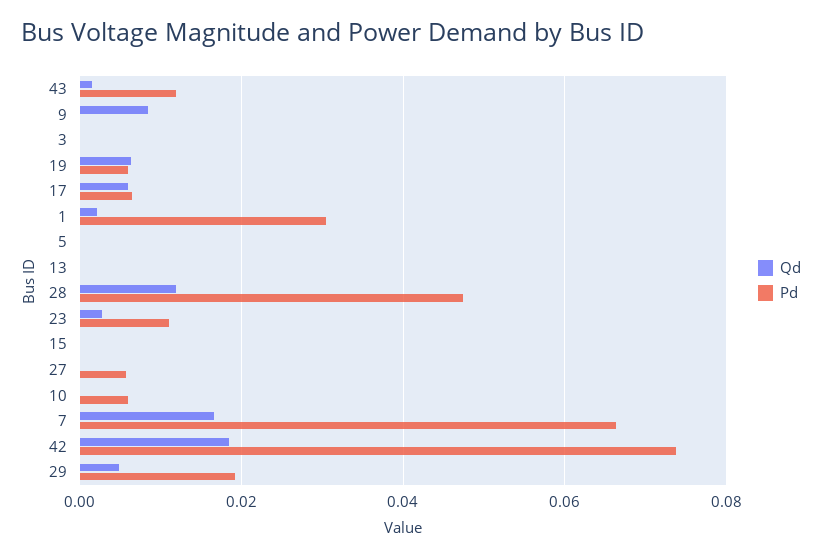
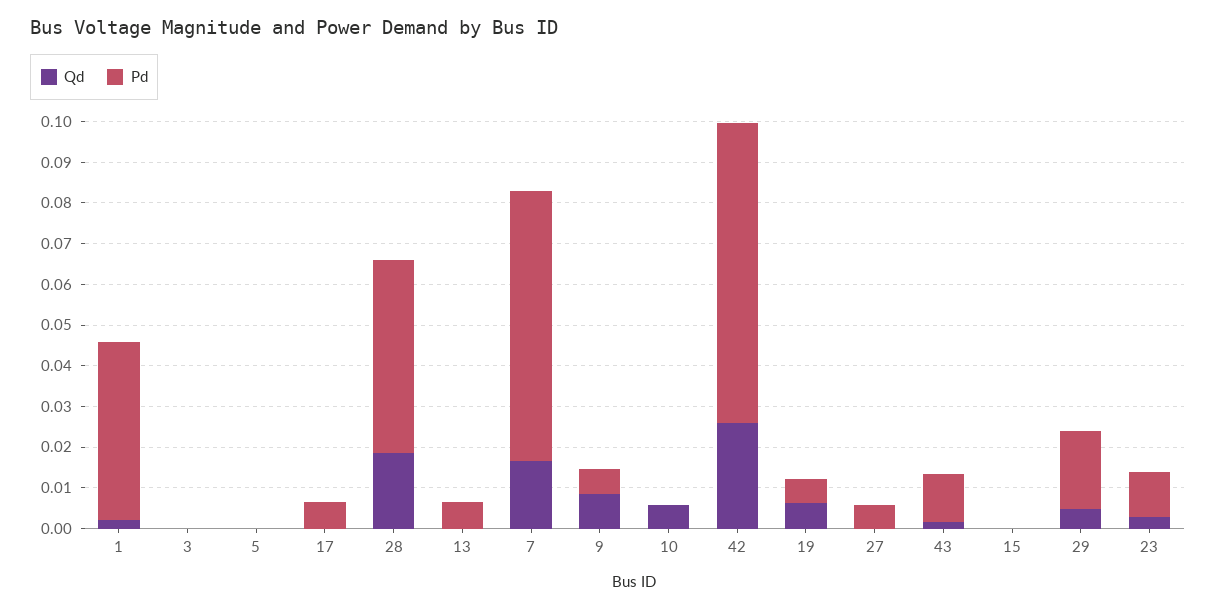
  {
    "Qd": {
      "43": 0.002,
      "9": 0.008,
      "3": 0,
      "19": 0.006,
-     "17": 0.006,
+     "17": 0,
      "1": 0.002,
      "5": 0,
      "13": 0,
-     "28": 0.012,
+     "28": 0.018,
      "23": 0.002,
      "15": 0,
      "27": 0,
-     "10": 0,
+     "10": 0.006,
      "7": 0.016,
-     "42": 0.018,
+     "42": 0.026,
      "29": 0.004
    },
    "Pd": {
      "43": 0.012,
-     "9": 0,
+     "9": 0.006,
      "3": 0,
      "19": 0.006,
      "17": 0.006,
-     "1": 0.03,
+     "1": 0.044,
      "5": 0,
-     "13": 0,
+     "13": 0.006,
      "28": 0.048,
      "23": 0.012,
      "15": 0,
      "27": 0.006,
-     "10": 0.006,
+     "10": 0,
      "7": 0.066,
      "42": 0.074,
      "29": 0.02
    }
  }

